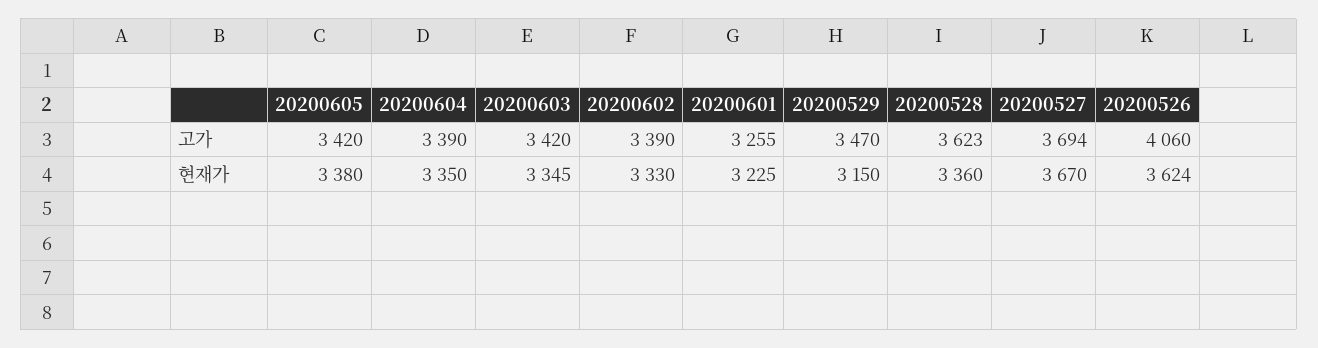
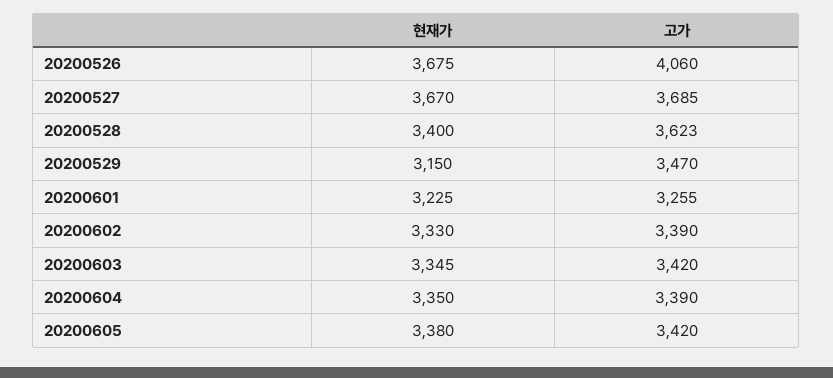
  {
    "20200605": {
      "고가": 3420,
      "현재가": 3380
    },
    "20200604": {
      "고가": 3390,
      "현재가": 3350
    },
    "20200603": {
      "고가": 3420,
      "현재가": 3345
    },
    "20200602": {
      "고가": 3390,
      "현재가": 3330
    },
    "20200601": {
      "고가": 3255,
      "현재가": 3225
    },
    "20200529": {
      "고가": 3470,
      "현재가": 3150
    },
    "20200528": {
      "고가": 3623,
-     "현재가": 3360
+     "현재가": 3400
    },
    "20200527": {
-     "고가": 3694,
+     "고가": 3685,
      "현재가": 3670
    },
    "20200526": {
      "고가": 4060,
-     "현재가": 3624
+     "현재가": 3675
    }
  }

